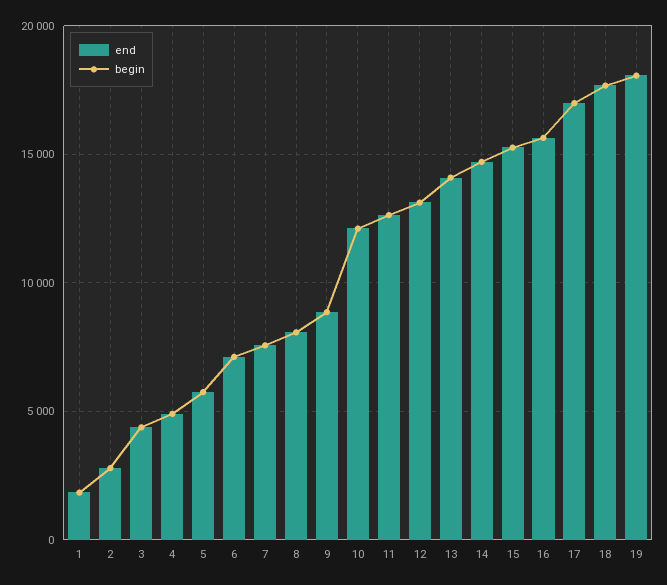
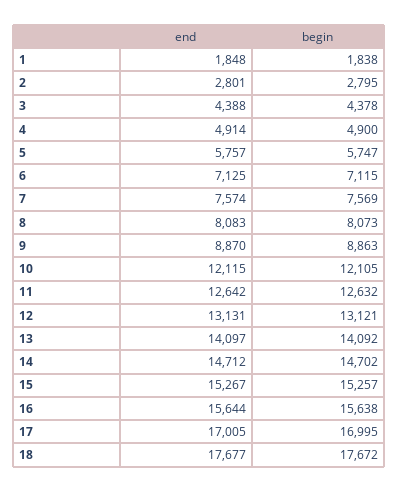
  {
    "end": {
      "1": 1848,
      "2": 2801,
      "3": 4388,
      "4": 4914,
      "5": 5757,
      "6": 7125,
      "7": 7574,
      "8": 8083,
      "9": 8870,
      "10": 12115,
      "11": 12642,
      "12": 13131,
      "13": 14097,
      "14": 14712,
      "15": 15267,
      "16": 15644,
      "17": 17005,
-     "18": 17677,
+     "18": 17677
-     "19": 18000
    },
    "begin": {
      "1": 1838,
      "2": 2795,
      "3": 4378,
      "4": 4900,
      "5": 5747,
      "6": 7115,
      "7": 7569,
      "8": 8073,
      "9": 8863,
      "10": 12105,
      "11": 12632,
      "12": 13121,
      "13": 14092,
      "14": 14702,
      "15": 15257,
      "16": 15638,
      "17": 16995,
-     "18": 17672,
+     "18": 17672
-     "19": 18000
    }
  }

